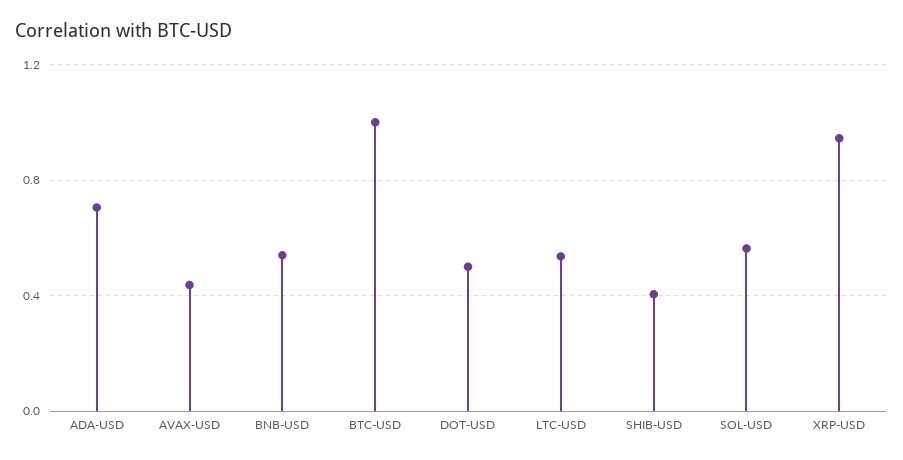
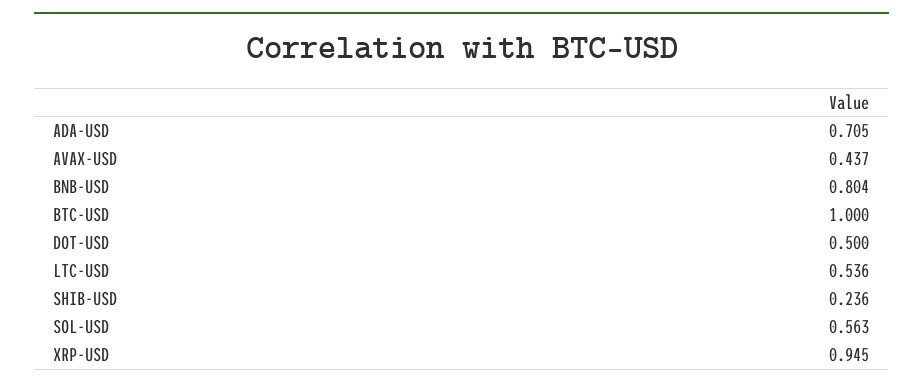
  {
    "ADA-USD": 0.705,
    "AVAX-USD": 0.437,
-   "BNB-USD": 0.55,
+   "BNB-USD": 0.804,
    "BTC-USD": 1,
    "DOT-USD": 0.5,
    "LTC-USD": 0.536,
-   "SHIB-USD": 0.4,
+   "SHIB-USD": 0.236,
    "SOL-USD": 0.563,
    "XRP-USD": 0.945
  }

